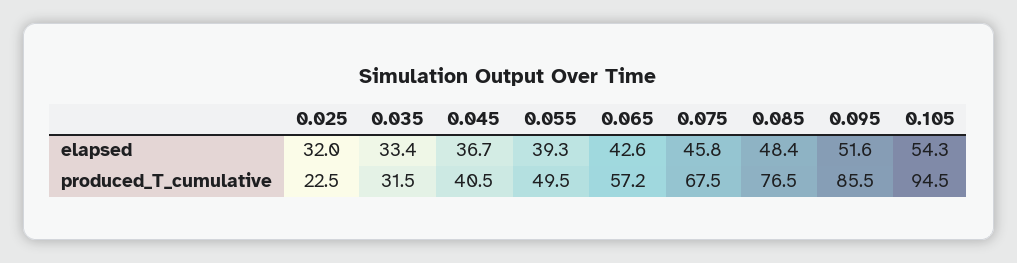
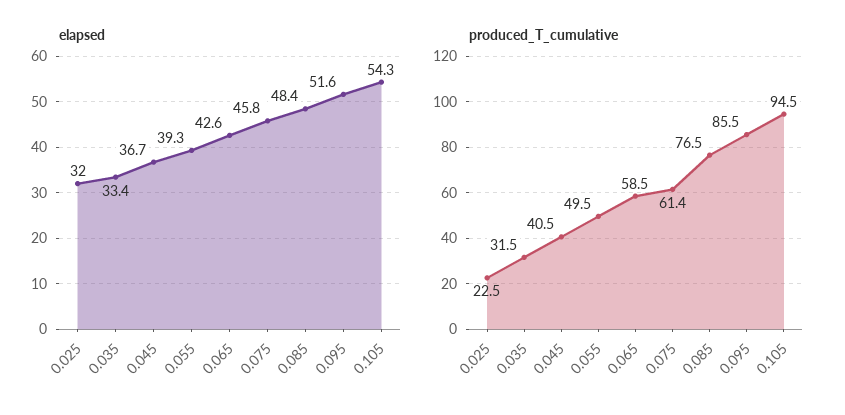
  {
    "elapsed": {
      "0.025": 32,
      "0.035": 33.4,
      "0.045": 36.7,
      "0.055": 39.3,
      "0.065": 42.6,
      "0.075": 45.8,
      "0.085": 48.4,
      "0.095": 51.6,
      "0.105": 54.3
    },
    "produced_T_cumulative": {
      "0.025": 22.5,
      "0.035": 31.5,
      "0.045": 40.5,
      "0.055": 49.5,
-     "0.065": 57.2,
+     "0.065": 58.5,
-     "0.075": 67.5,
+     "0.075": 61.4,
      "0.085": 76.5,
      "0.095": 85.5,
      "0.105": 94.5
    }
  }

